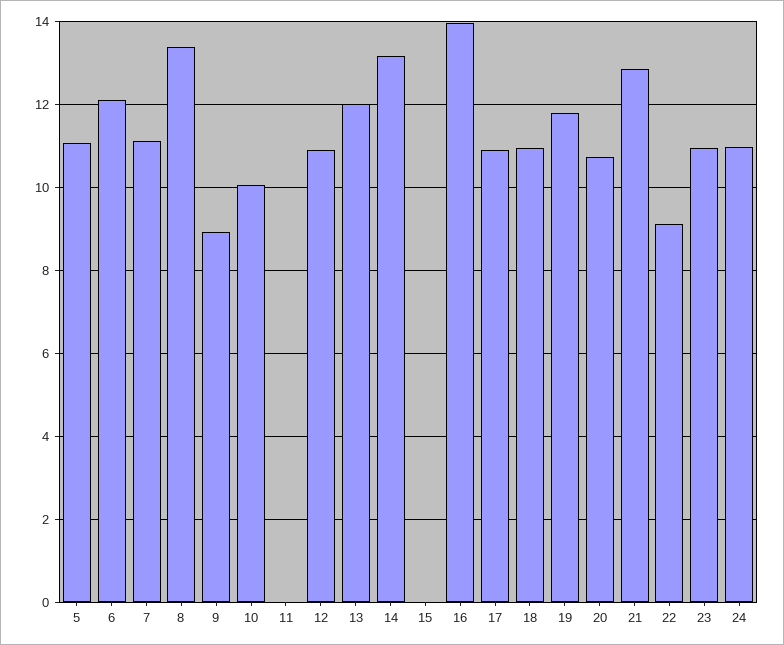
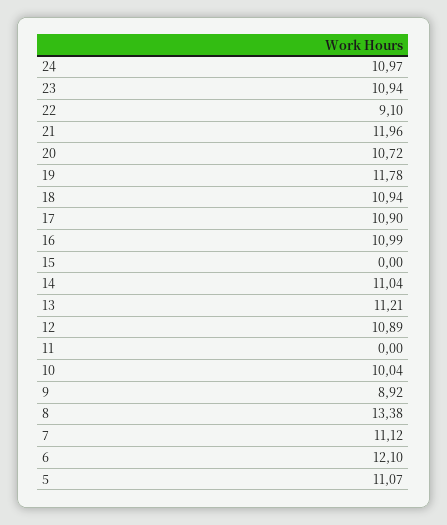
  {
    "5": 11.07,
    "6": 12.1,
    "7": 11.12,
    "8": 13.38,
    "9": 8.92,
    "10": 10.04,
    "11": 0,
    "12": 10.89,
-   "13": 12,
+   "13": 11.21,
-   "14": 13.2,
+   "14": 11.04,
    "15": 0,
-   "16": 14,
+   "16": 10.99,
    "17": 10.9,
    "18": 10.94,
    "19": 11.78,
    "20": 10.72,
-   "21": 12.8,
+   "21": 11.96,
    "22": 9.1,
    "23": 10.94,
    "24": 10.97
  }

